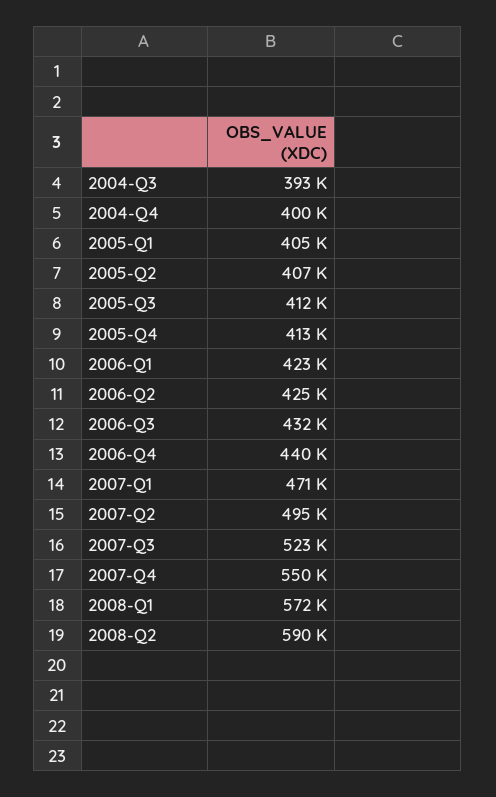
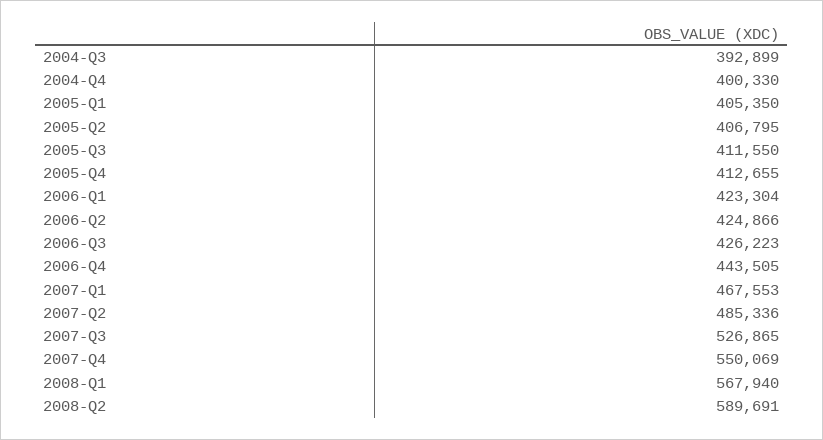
  {
    "2004-Q3": 392899,
    "2004-Q4": 400330,
    "2005-Q1": 405350,
    "2005-Q2": 406795,
    "2005-Q3": 411550,
    "2005-Q4": 412655,
    "2006-Q1": 423304,
    "2006-Q2": 424866,
-   "2006-Q3": 432000,
+   "2006-Q3": 426223,
-   "2006-Q4": 440000,
+   "2006-Q4": 443505,
-   "2007-Q1": 471000,
+   "2007-Q1": 467553,
-   "2007-Q2": 495000,
+   "2007-Q2": 485336,
-   "2007-Q3": 523000,
+   "2007-Q3": 526865,
    "2007-Q4": 550069,
-   "2008-Q1": 572000,
+   "2008-Q1": 567940,
    "2008-Q2": 589691
  }

